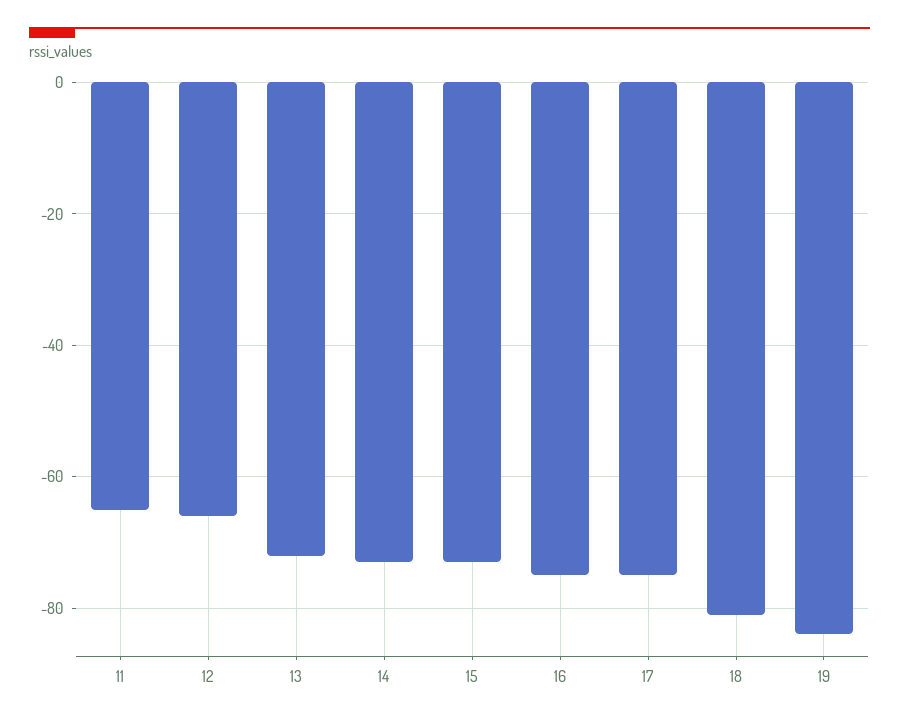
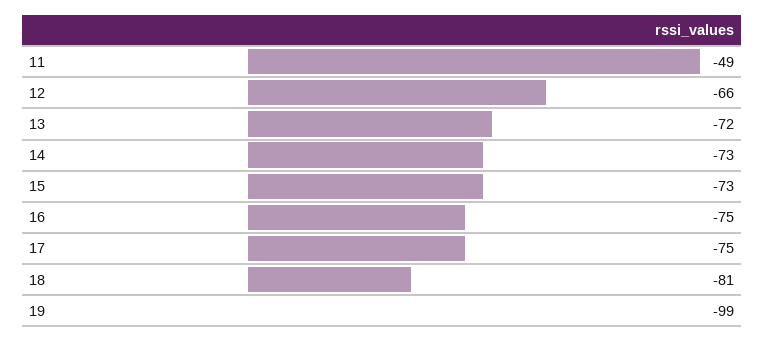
  {
-   "11": -65,
+   "11": -49,
    "12": -66,
    "13": -72,
    "14": -73,
    "15": -73,
    "16": -75,
    "17": -75,
    "18": -81,
-   "19": -85
+   "19": -99
  }

